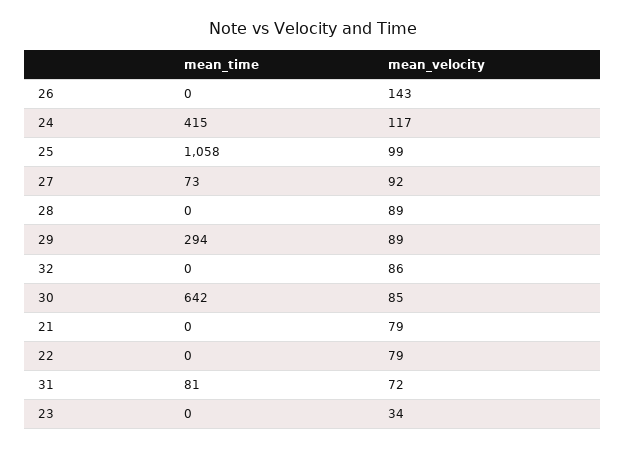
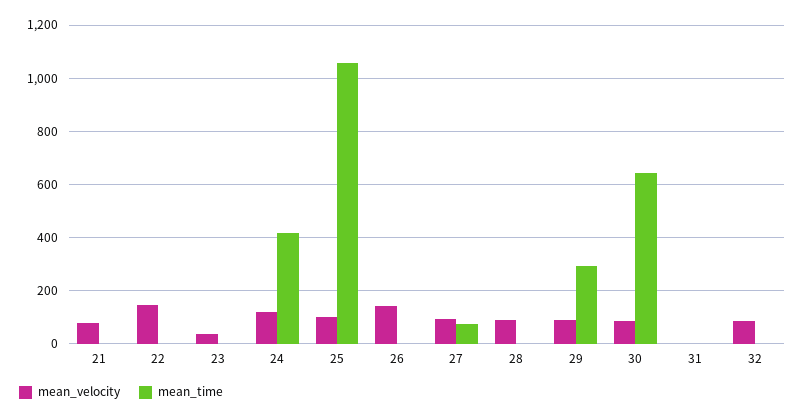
  {
    "mean_time": {
      "26": 0,
      "24": 415,
      "25": 1058,
      "27": 73,
      "28": 0,
      "29": 294,
      "32": 0,
      "30": 642,
      "21": 0,
      "22": 0,
-     "31": 81,
+     "31": 0,
      "23": 0
    },
    "mean_velocity": {
      "26": 143,
      "24": 117,
      "25": 99,
      "27": 92,
      "28": 89,
      "29": 89,
      "32": 86,
      "30": 85,
      "21": 79,
-     "22": 79,
+     "22": 150,
-     "31": 72,
+     "31": 0,
      "23": 34
    }
  }

